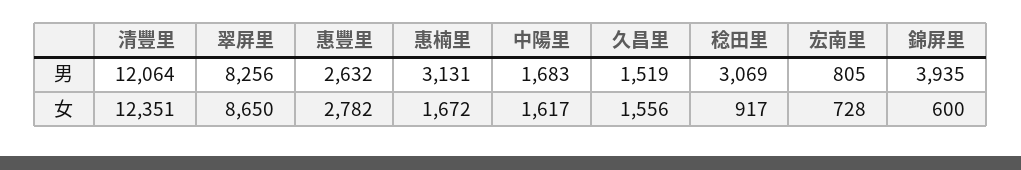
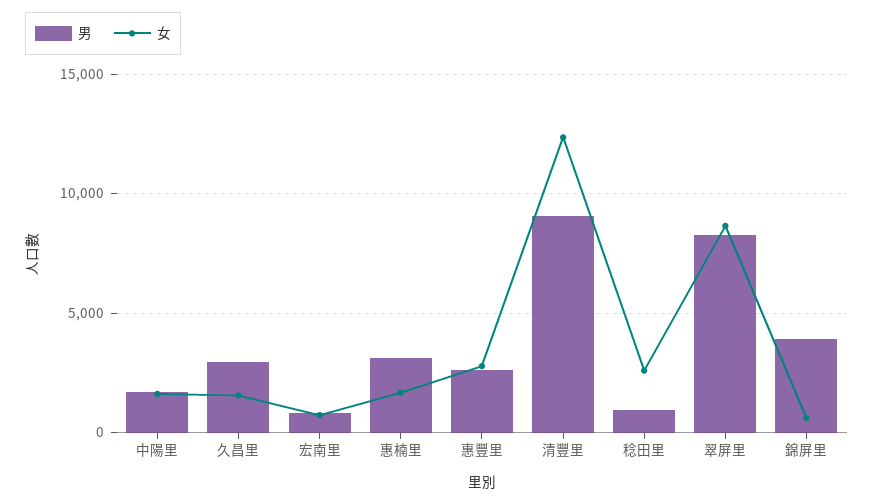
  {
    "男": {
-     "清豐里": 12064,
+     "清豐里": 9000,
      "翠屏里": 8256,
      "惠豐里": 2632,
      "惠楠里": 3131,
      "中陽里": 1683,
-     "久昌里": 1519,
+     "久昌里": 3000,
-     "稔田里": 3069,
+     "稔田里": 1000,
      "宏南里": 805,
      "錦屏里": 3935
    },
    "女": {
      "清豐里": 12351,
      "翠屏里": 8650,
      "惠豐里": 2782,
      "惠楠里": 1672,
      "中陽里": 1617,
      "久昌里": 1556,
-     "稔田里": 917,
+     "稔田里": 2500,
      "宏南里": 728,
      "錦屏里": 600
    }
  }

